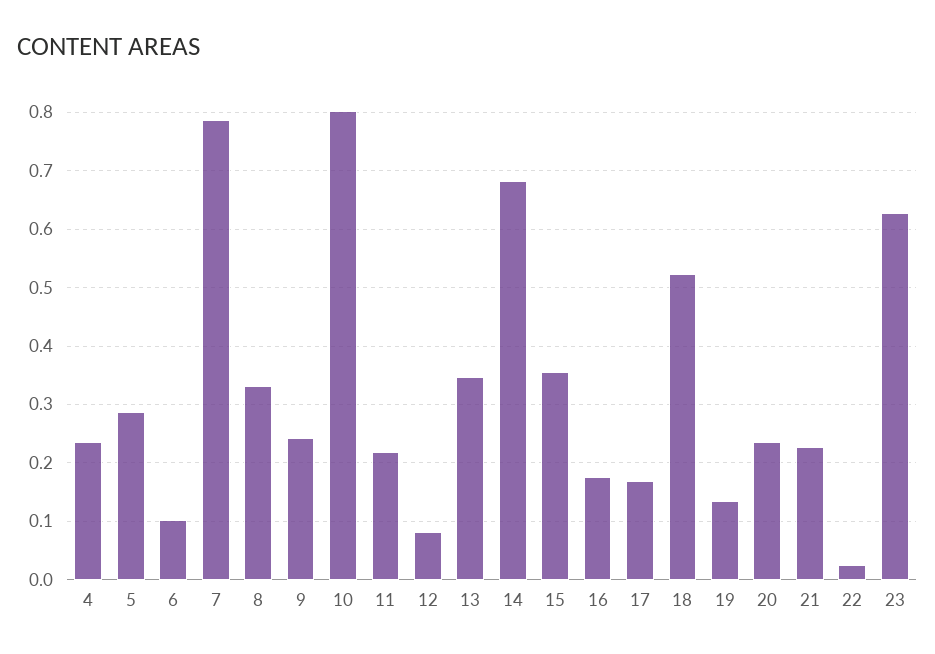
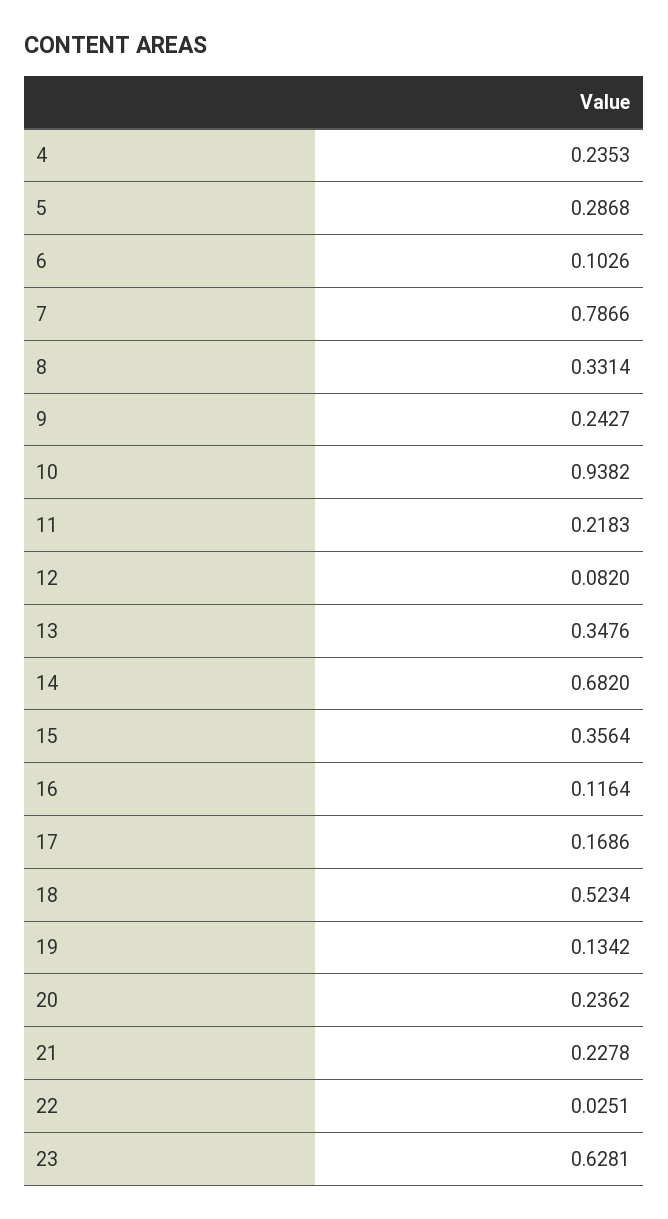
  {
    "4": 0.2353,
    "5": 0.2868,
    "6": 0.1026,
    "7": 0.7866,
    "8": 0.3314,
    "9": 0.2427,
-   "10": 0.8,
+   "10": 0.9382,
    "11": 0.2183,
    "12": 0.082,
    "13": 0.3476,
    "14": 0.682,
    "15": 0.3564,
-   "16": 0.18,
+   "16": 0.1164,
    "17": 0.1686,
    "18": 0.5234,
    "19": 0.1342,
    "20": 0.2362,
    "21": 0.2278,
    "22": 0.0251,
    "23": 0.6281
  }

